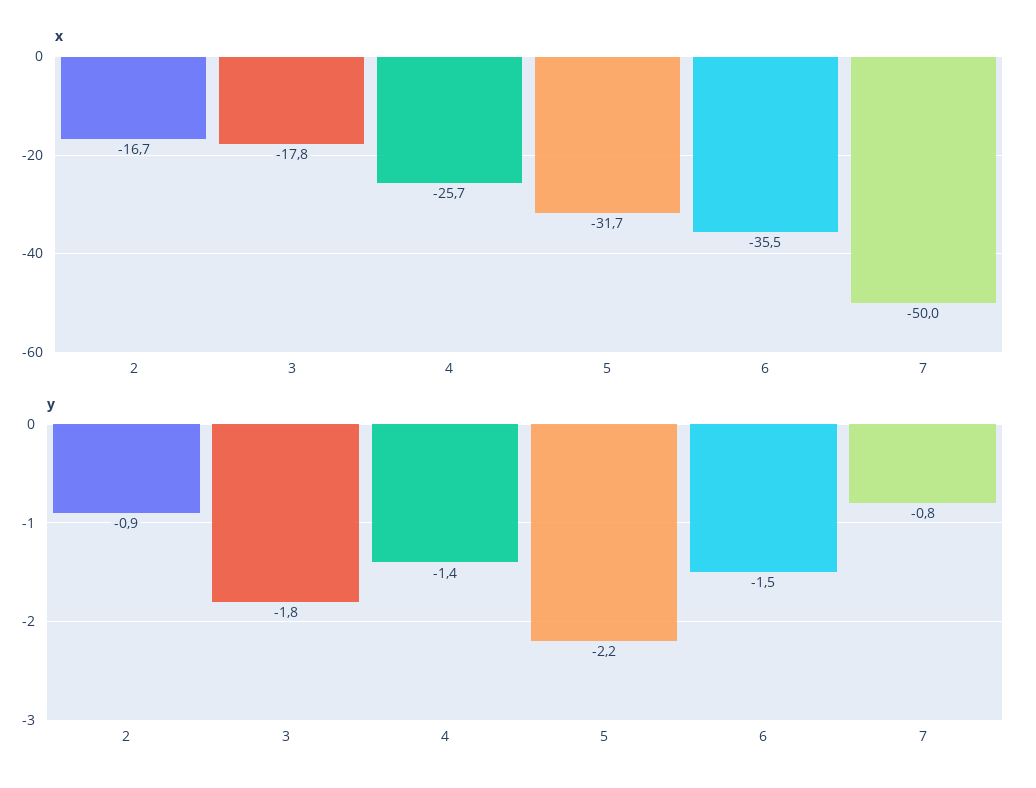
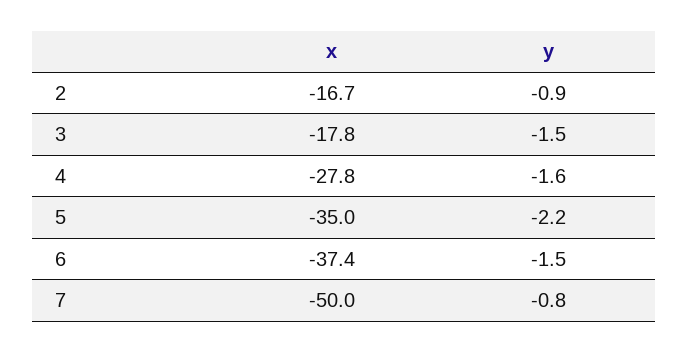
  {
    "x": {
      "2": -16.7,
      "3": -17.8,
-     "4": -25.7,
+     "4": -27.8,
-     "5": -31.7,
+     "5": -35,
-     "6": -35.5,
+     "6": -37.4,
      "7": -50
    },
    "y": {
      "2": -0.9,
-     "3": -1.8,
+     "3": -1.5,
-     "4": -1.4,
+     "4": -1.6,
      "5": -2.2,
      "6": -1.5,
      "7": -0.8
    }
  }

